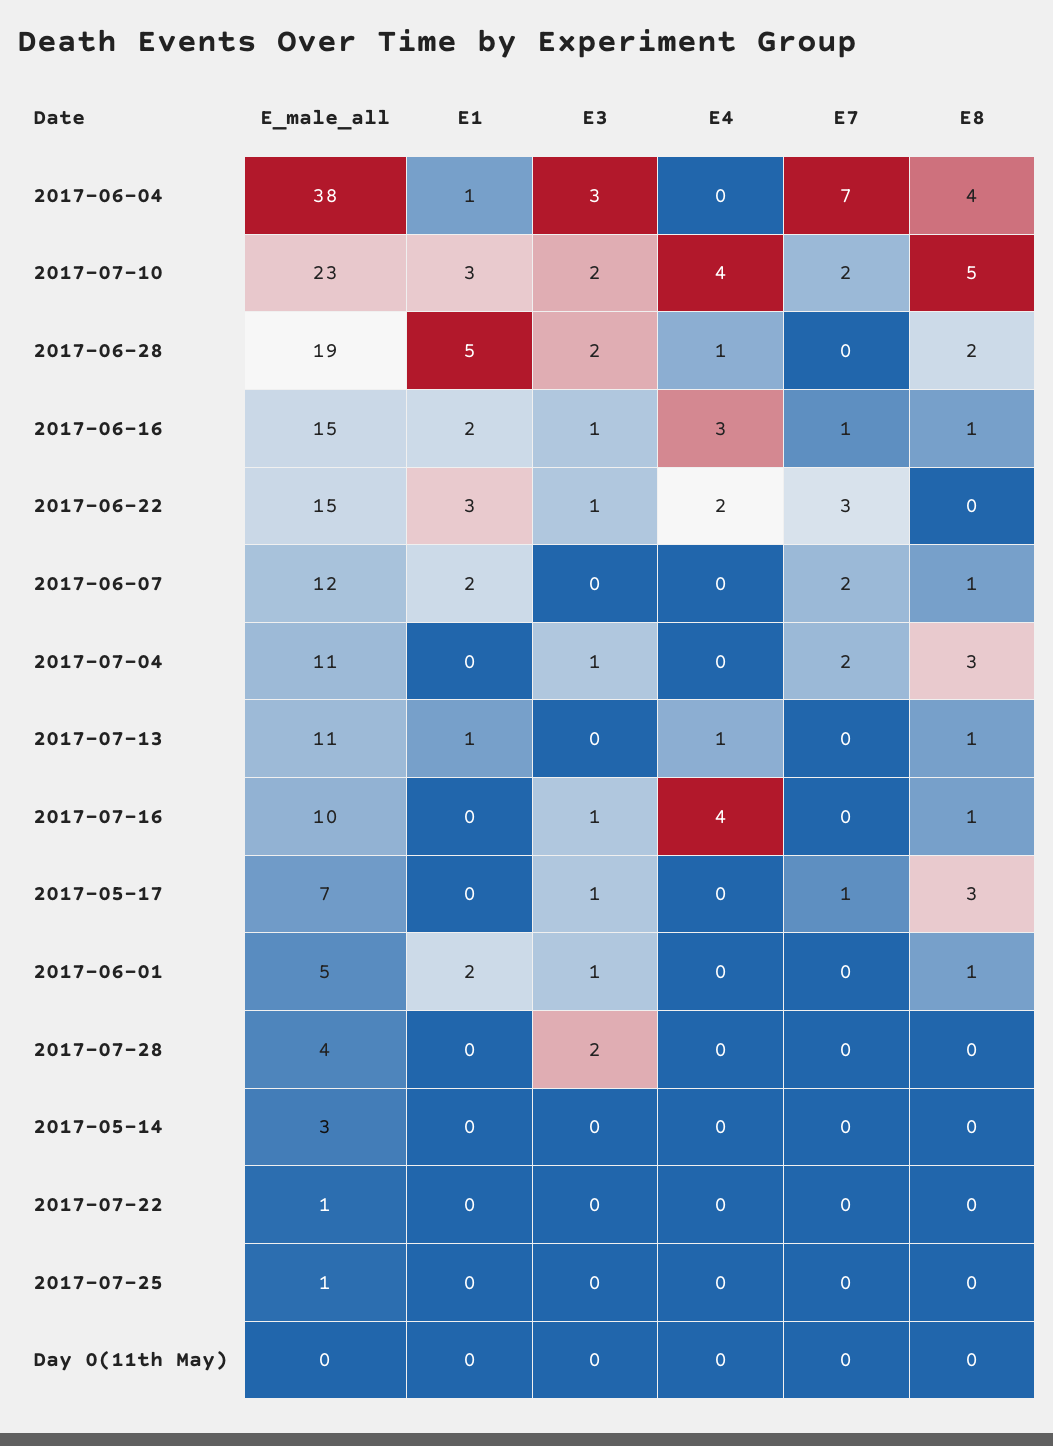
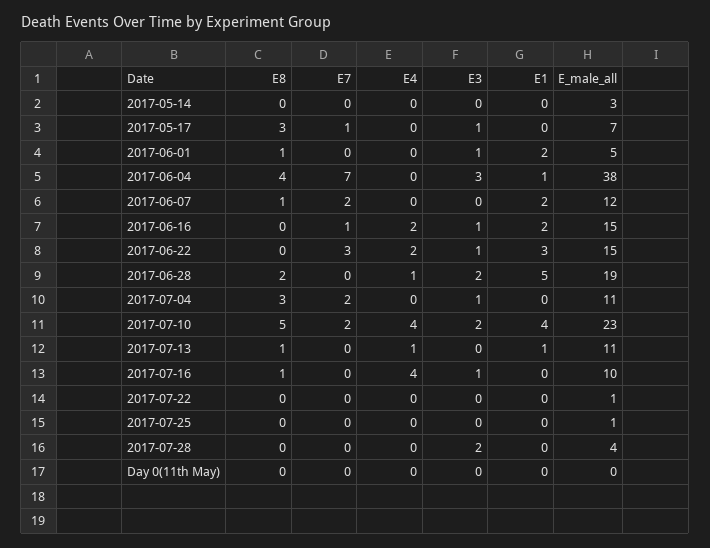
  {
    "E_male_all": {
      "2017-06-04": 38,
      "2017-07-10": 23,
      "2017-06-28": 19,
      "2017-06-16": 15,
      "2017-06-22": 15,
      "2017-06-07": 12,
      "2017-07-04": 11,
      "2017-07-13": 11,
      "2017-07-16": 10,
      "2017-05-17": 7,
      "2017-06-01": 5,
      "2017-07-28": 4,
      "2017-05-14": 3,
      "2017-07-22": 1,
      "2017-07-25": 1,
      "Day 0(11th May)": 0
    },
    "E1": {
      "2017-06-04": 1,
-     "2017-07-10": 3,
+     "2017-07-10": 4,
      "2017-06-28": 5,
      "2017-06-16": 2,
      "2017-06-22": 3,
      "2017-06-07": 2,
      "2017-07-04": 0,
      "2017-07-13": 1,
      "2017-07-16": 0,
      "2017-05-17": 0,
      "2017-06-01": 2,
      "2017-07-28": 0,
      "2017-05-14": 0,
      "2017-07-22": 0,
      "2017-07-25": 0,
      "Day 0(11th May)": 0
    },
    "E3": {
      "2017-06-04": 3,
      "2017-07-10": 2,
      "2017-06-28": 2,
      "2017-06-16": 1,
      "2017-06-22": 1,
      "2017-06-07": 0,
      "2017-07-04": 1,
      "2017-07-13": 0,
      "2017-07-16": 1,
      "2017-05-17": 1,
      "2017-06-01": 1,
      "2017-07-28": 2,
      "2017-05-14": 0,
      "2017-07-22": 0,
      "2017-07-25": 0,
      "Day 0(11th May)": 0
    },
    "E4": {
      "2017-06-04": 0,
      "2017-07-10": 4,
      "2017-06-28": 1,
-     "2017-06-16": 3,
+     "2017-06-16": 2,
      "2017-06-22": 2,
      "2017-06-07": 0,
      "2017-07-04": 0,
      "2017-07-13": 1,
      "2017-07-16": 4,
      "2017-05-17": 0,
      "2017-06-01": 0,
      "2017-07-28": 0,
      "2017-05-14": 0,
      "2017-07-22": 0,
      "2017-07-25": 0,
      "Day 0(11th May)": 0
    },
    "E7": {
      "2017-06-04": 7,
      "2017-07-10": 2,
      "2017-06-28": 0,
      "2017-06-16": 1,
      "2017-06-22": 3,
      "2017-06-07": 2,
      "2017-07-04": 2,
      "2017-07-13": 0,
      "2017-07-16": 0,
      "2017-05-17": 1,
      "2017-06-01": 0,
      "2017-07-28": 0,
      "2017-05-14": 0,
      "2017-07-22": 0,
      "2017-07-25": 0,
      "Day 0(11th May)": 0
    },
    "E8": {
      "2017-06-04": 4,
      "2017-07-10": 5,
      "2017-06-28": 2,
-     "2017-06-16": 1,
+     "2017-06-16": 0,
      "2017-06-22": 0,
      "2017-06-07": 1,
      "2017-07-04": 3,
      "2017-07-13": 1,
      "2017-07-16": 1,
      "2017-05-17": 3,
      "2017-06-01": 1,
      "2017-07-28": 0,
      "2017-05-14": 0,
      "2017-07-22": 0,
      "2017-07-25": 0,
      "Day 0(11th May)": 0
    }
  }

